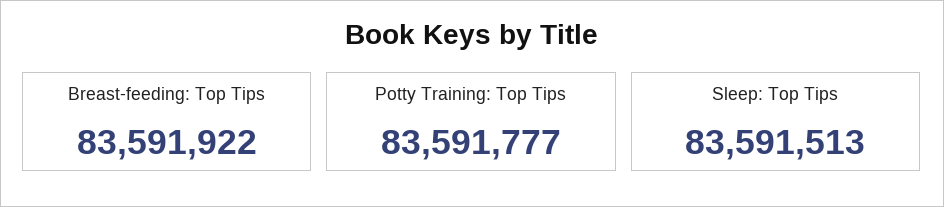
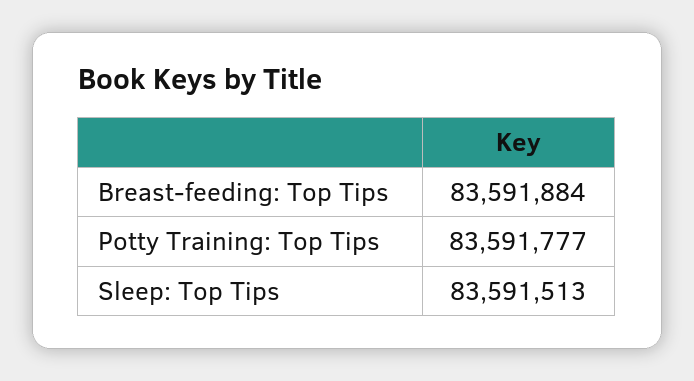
  {
-   "Breast-feeding: Top Tips": 83591922,
+   "Breast-feeding: Top Tips": 83591884,
    "Potty Training: Top Tips": 83591777,
    "Sleep: Top Tips": 83591513
  }

